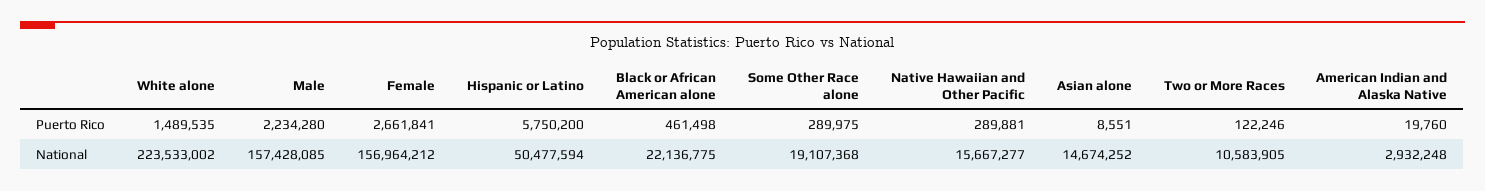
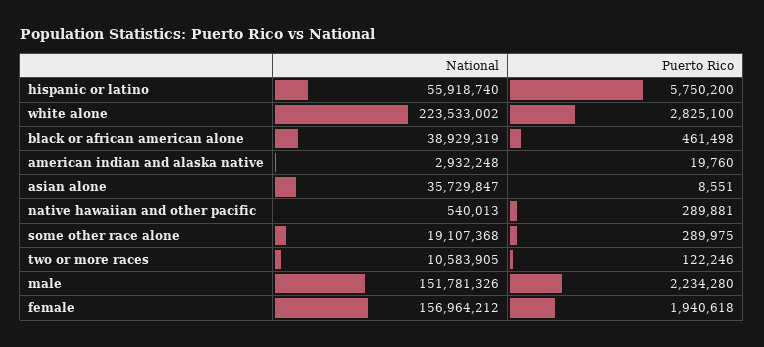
  {
    "White alone": {
-     "Puerto Rico": 1489535,
+     "Puerto Rico": 2825100,
      "National": 223533002
    },
    "Male": {
      "Puerto Rico": 2234280,
-     "National": 157428085
+     "National": 151781326
    },
    "Female": {
-     "Puerto Rico": 2661841,
+     "Puerto Rico": 1940618,
      "National": 156964212
    },
    "Hispanic or Latino": {
      "Puerto Rico": 5750200,
-     "National": 50477594
+     "National": 55918740
    },
    "Black or African American alone": {
      "Puerto Rico": 461498,
-     "National": 22136775
+     "National": 38929319
    },
    "Some Other Race alone": {
      "Puerto Rico": 289975,
      "National": 19107368
    },
    "Native Hawaiian and Other Pacific": {
      "Puerto Rico": 289881,
-     "National": 15667277
+     "National": 540013
    },
    "Asian alone": {
      "Puerto Rico": 8551,
-     "National": 14674252
+     "National": 35729847
    },
    "Two or More Races": {
      "Puerto Rico": 122246,
      "National": 10583905
    },
    "American Indian and Alaska Native": {
      "Puerto Rico": 19760,
      "National": 2932248
    }
  }

